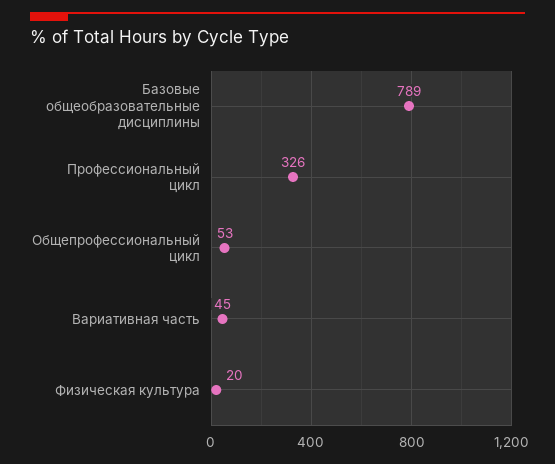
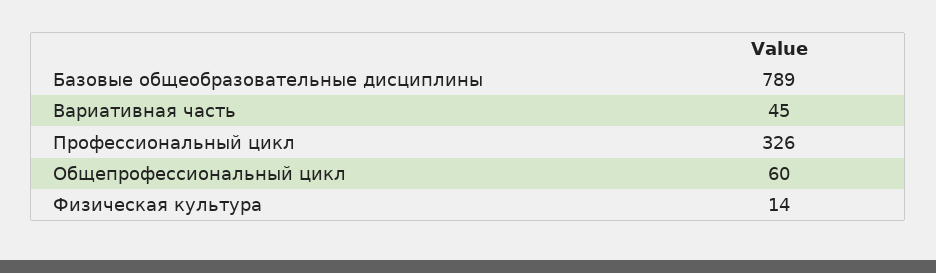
  {
    "Базовые общеобразовательные дисциплины": 789,
    "Профессиональный цикл": 326,
-   "Общепрофессиональный цикл": 53,
+   "Общепрофессиональный цикл": 60,
    "Вариативная часть": 45,
-   "Физическая культура": 20
+   "Физическая культура": 14
  }

